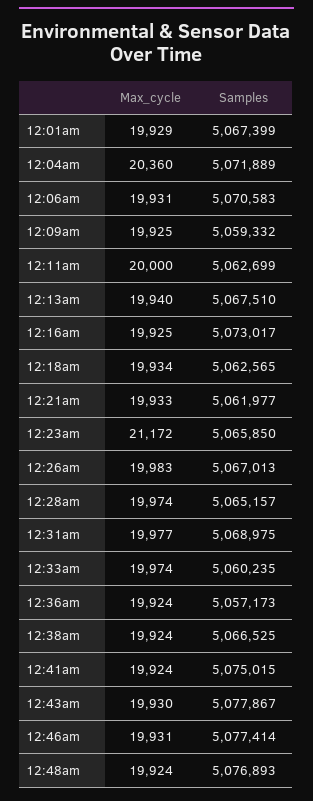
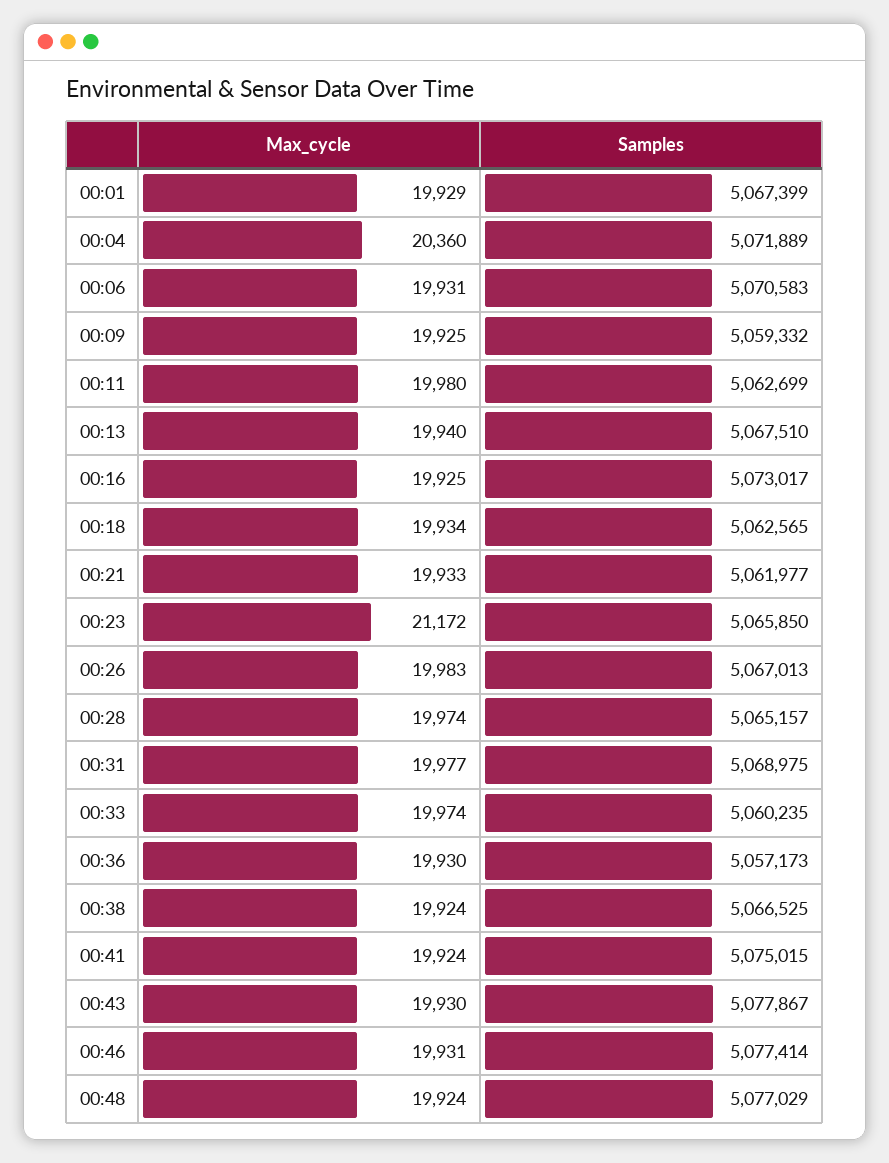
  {
    "Max_cycle": {
      "12:01am": 19929,
      "12:04am": 20360,
      "12:06am": 19931,
      "12:09am": 19925,
-     "12:11am": 20000,
+     "12:11am": 19980,
      "12:13am": 19940,
      "12:16am": 19925,
      "12:18am": 19934,
      "12:21am": 19933,
      "12:23am": 21172,
      "12:26am": 19983,
      "12:28am": 19974,
      "12:31am": 19977,
      "12:33am": 19974,
-     "12:36am": 19924,
+     "12:36am": 19930,
      "12:38am": 19924,
      "12:41am": 19924,
      "12:43am": 19930,
      "12:46am": 19931,
      "12:48am": 19924
    },
    "Samples": {
      "12:01am": 5067399,
      "12:04am": 5071889,
      "12:06am": 5070583,
      "12:09am": 5059332,
      "12:11am": 5062699,
      "12:13am": 5067510,
      "12:16am": 5073017,
      "12:18am": 5062565,
      "12:21am": 5061977,
      "12:23am": 5065850,
      "12:26am": 5067013,
      "12:28am": 5065157,
      "12:31am": 5068975,
      "12:33am": 5060235,
      "12:36am": 5057173,
      "12:38am": 5066525,
      "12:41am": 5075015,
      "12:43am": 5077867,
      "12:46am": 5077414,
-     "12:48am": 5076893
+     "12:48am": 5077029
    }
  }

